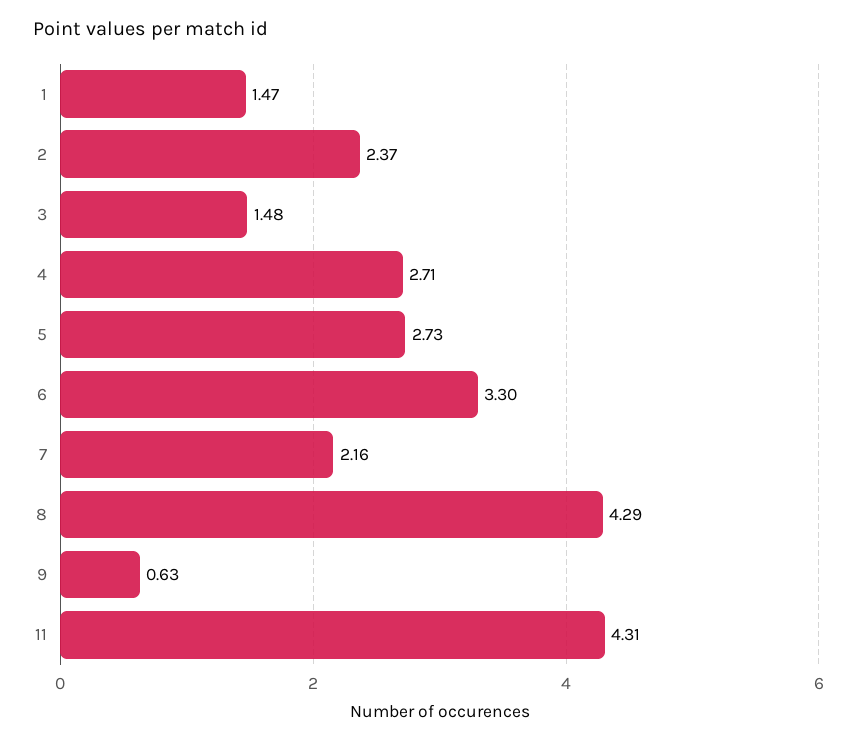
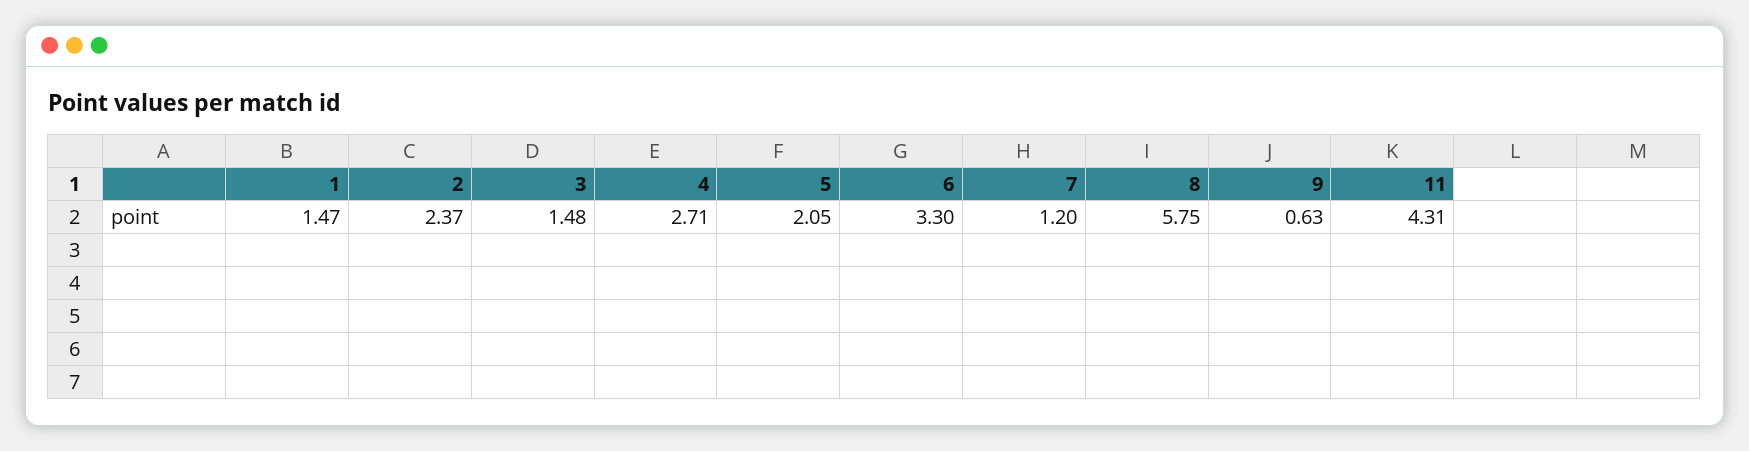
  {
    "1": 1.47,
    "2": 2.37,
    "3": 1.48,
    "4": 2.71,
-   "5": 2.73,
+   "5": 2.05,
    "6": 3.3,
-   "7": 2.16,
+   "7": 1.2,
-   "8": 4.29,
+   "8": 5.75,
    "9": 0.63,
    "11": 4.31
  }

